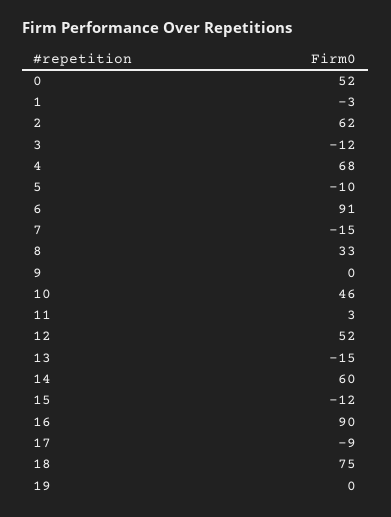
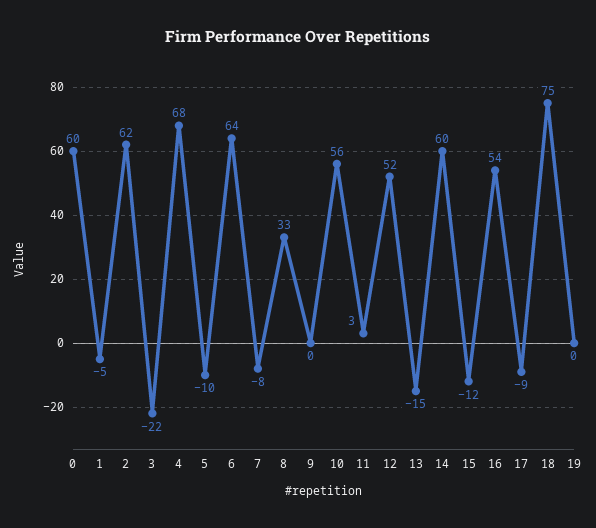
  {
-   "0": 52,
+   "0": 60,
-   "1": -3,
+   "1": -5,
    "2": 62,
-   "3": -12,
+   "3": -22,
    "4": 68,
    "5": -10,
-   "6": 91,
+   "6": 64,
-   "7": -15,
+   "7": -8,
    "8": 33,
    "9": 0,
-   "10": 46,
+   "10": 56,
    "11": 3,
    "12": 52,
    "13": -15,
    "14": 60,
    "15": -12,
-   "16": 90,
+   "16": 54,
    "17": -9,
    "18": 75,
    "19": 0
  }

